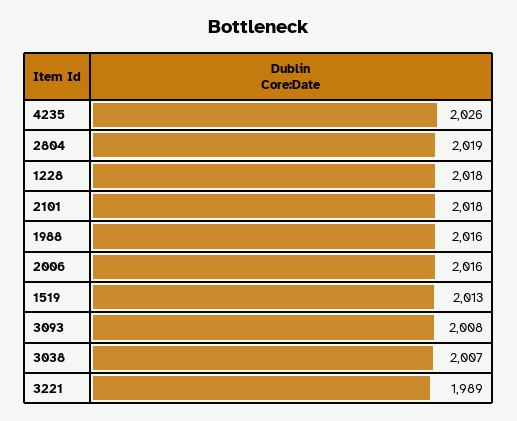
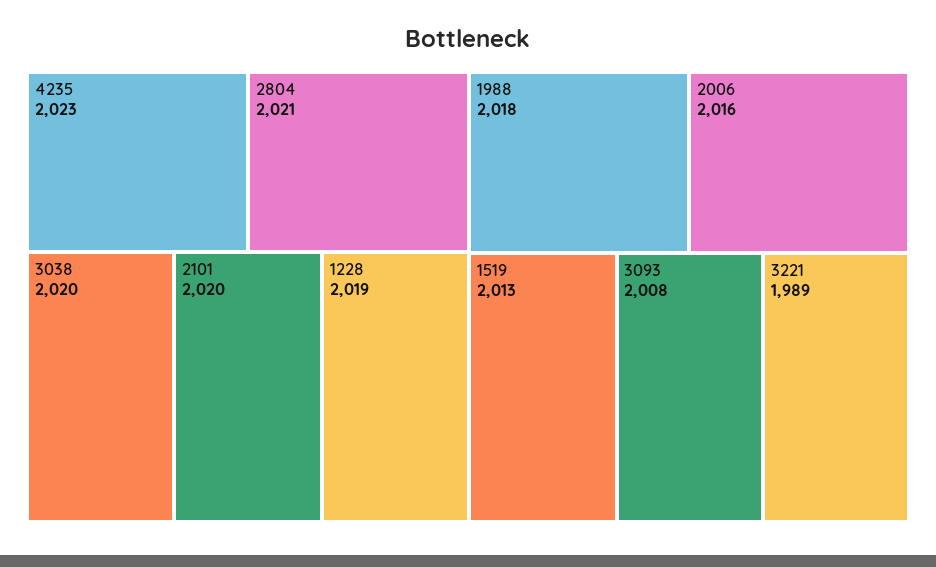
  {
-   "4235": 2026,
+   "4235": 2023,
-   "2804": 2019,
+   "2804": 2021,
-   "1228": 2018,
+   "1228": 2019,
-   "2101": 2018,
+   "2101": 2020,
-   "1988": 2016,
+   "1988": 2018,
    "2006": 2016,
    "1519": 2013,
    "3093": 2008,
-   "3038": 2007,
+   "3038": 2020,
    "3221": 1989
  }

